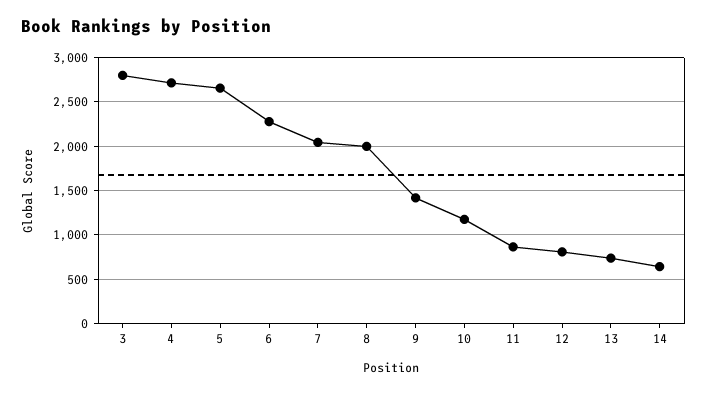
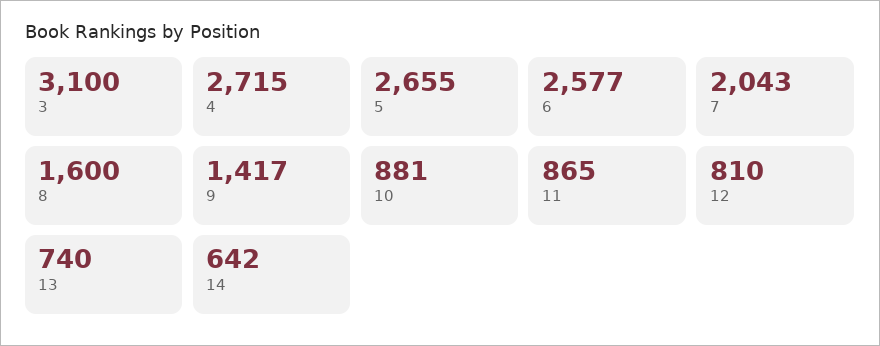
  {
-   "3": 2800,
+   "3": 3100,
    "4": 2715,
    "5": 2655,
-   "6": 2300,
+   "6": 2577,
    "7": 2043,
-   "8": 2000,
+   "8": 1600,
    "9": 1417,
-   "10": 1200,
+   "10": 881,
    "11": 865,
    "12": 810,
    "13": 740,
    "14": 642
  }

